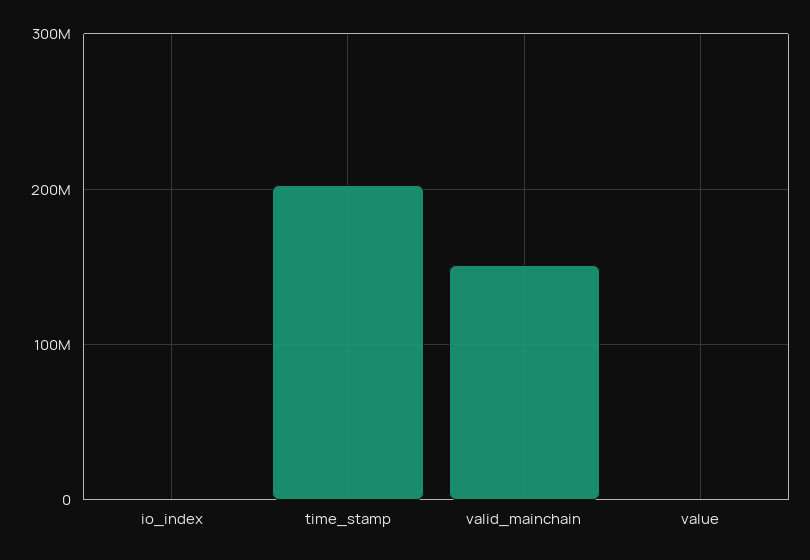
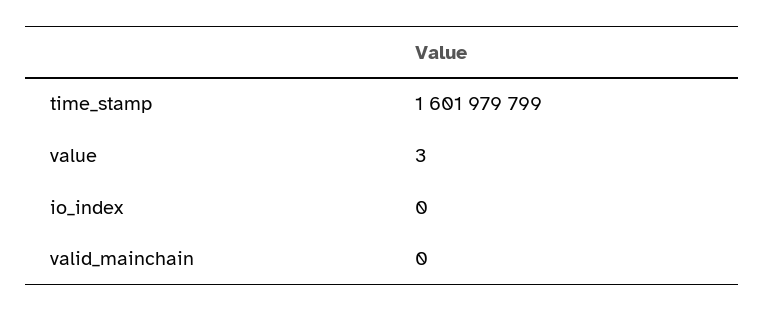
  {
    "io_index": 0,
-   "time_stamp": 200000000,
+   "time_stamp": 1601979799,
-   "valid_mainchain": 150000000,
+   "valid_mainchain": 0,
    "value": 3
  }

